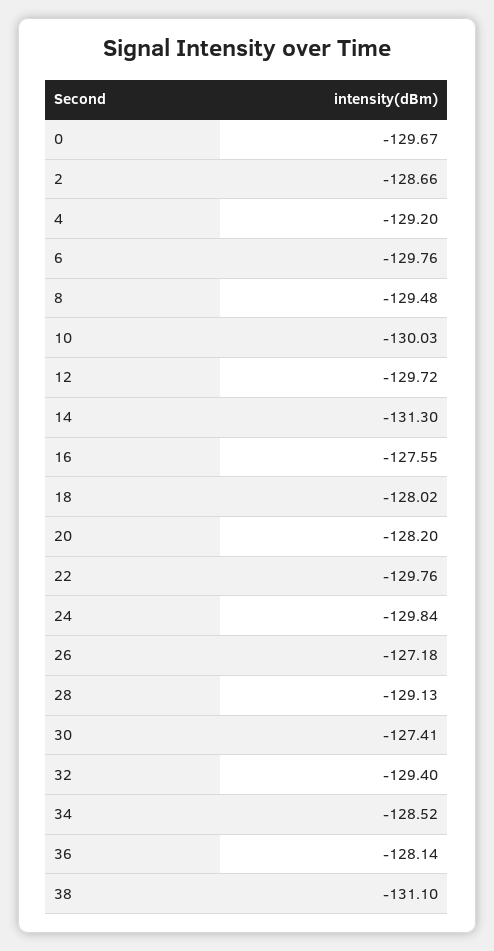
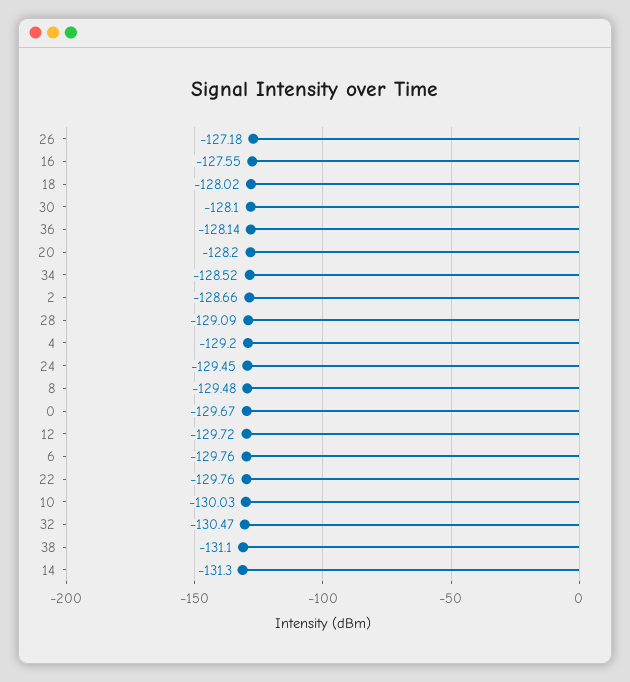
  {
    "0": -129.67,
    "2": -128.66,
    "4": -129.2,
    "6": -129.76,
    "8": -129.48,
    "10": -130.03,
    "12": -129.72,
    "14": -131.3,
    "16": -127.55,
    "18": -128.02,
    "20": -128.2,
    "22": -129.76,
-   "24": -129.84,
+   "24": -129.45,
    "26": -127.18,
-   "28": -129.13,
+   "28": -129.09,
-   "30": -127.41,
+   "30": -128.1,
-   "32": -129.4,
+   "32": -130.47,
    "34": -128.52,
    "36": -128.14,
    "38": -131.1
  }

